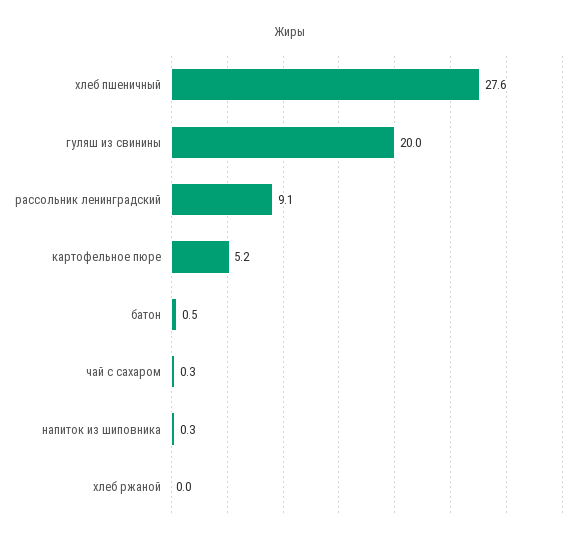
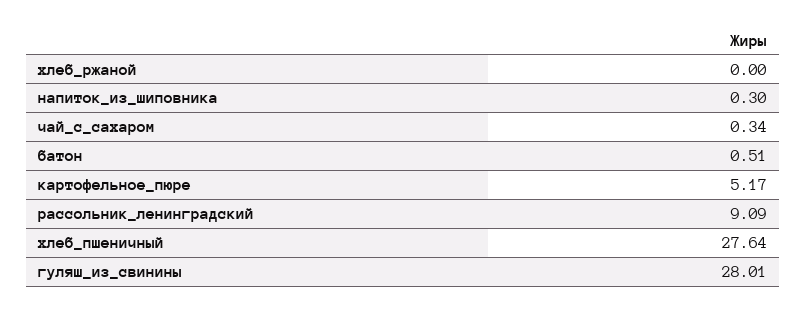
  {
    "хлеб пшеничный": 27.64,
-   "гуляш из свинины": 20,
+   "гуляш из свинины": 28.01,
    "рассольник ленинградский": 9.09,
    "картофельное пюре": 5.17,
    "батон": 0.51,
    "чай с сахаром": 0.34,
    "напиток из шиповника": 0.3,
    "хлеб ржаной": 0
  }

